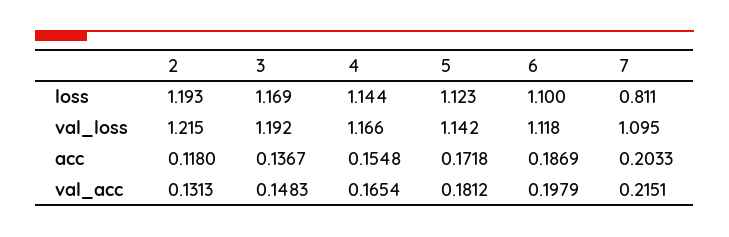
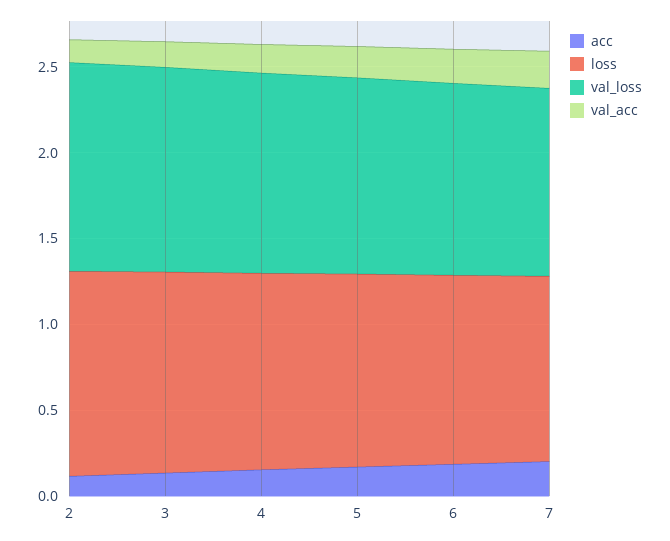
  {
    "loss": {
      "2": 1.193,
      "3": 1.169,
      "4": 1.144,
      "5": 1.123,
      "6": 1.1,
-     "7": 0.811
+     "7": 1.1
    },
    "val_loss": {
      "2": 1.215,
      "3": 1.192,
      "4": 1.166,
      "5": 1.142,
      "6": 1.118,
      "7": 1.095
    },
    "acc": {
      "2": 0.118,
      "3": 0.1367,
      "4": 0.1548,
      "5": 0.1718,
      "6": 0.1869,
      "7": 0.2033
    },
    "val_acc": {
      "2": 0.1313,
      "3": 0.1483,
      "4": 0.1654,
      "5": 0.1812,
      "6": 0.1979,
      "7": 0.2151
    }
  }

